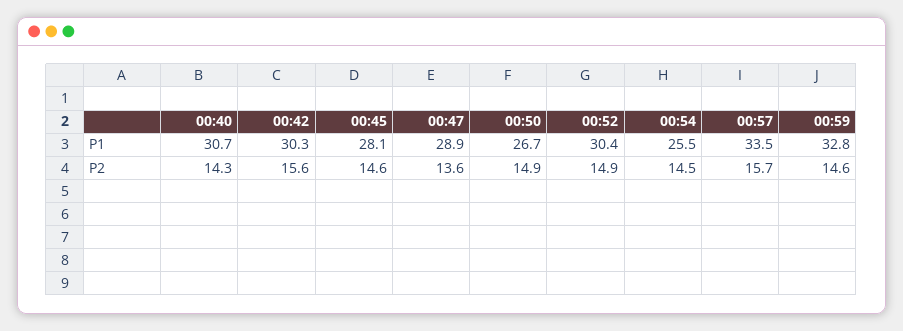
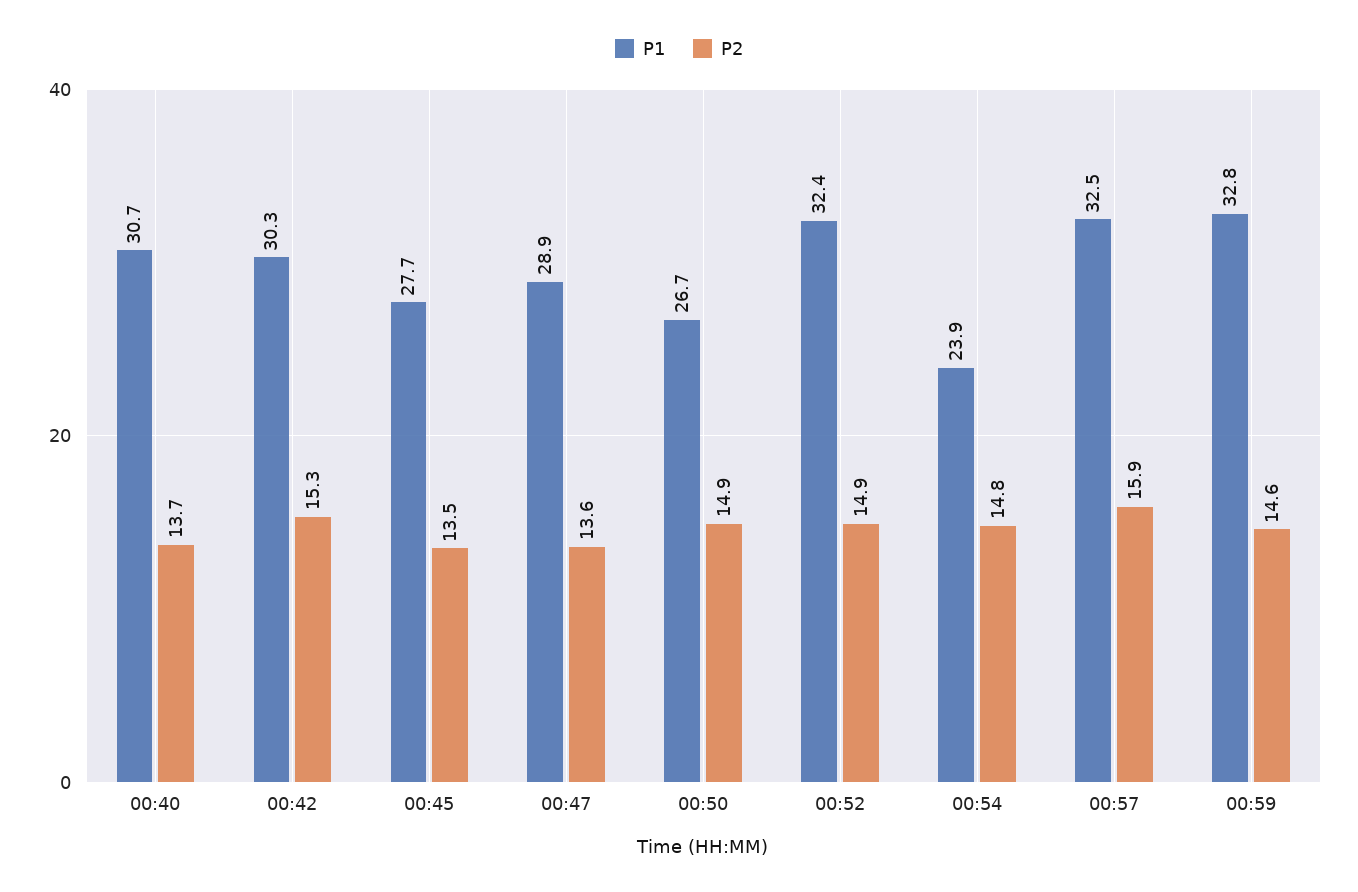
  {
    "P1": {
      "00:40": 30.7,
      "00:42": 30.3,
-     "00:45": 28.1,
+     "00:45": 27.7,
      "00:47": 28.9,
      "00:50": 26.7,
-     "00:52": 30.4,
+     "00:52": 32.4,
-     "00:54": 25.5,
+     "00:54": 23.9,
-     "00:57": 33.5,
+     "00:57": 32.5,
      "00:59": 32.8
    },
    "P2": {
-     "00:40": 14.3,
+     "00:40": 13.7,
-     "00:42": 15.6,
+     "00:42": 15.3,
-     "00:45": 14.6,
+     "00:45": 13.5,
      "00:47": 13.6,
      "00:50": 14.9,
      "00:52": 14.9,
-     "00:54": 14.5,
+     "00:54": 14.8,
-     "00:57": 15.7,
+     "00:57": 15.9,
      "00:59": 14.6
    }
  }

